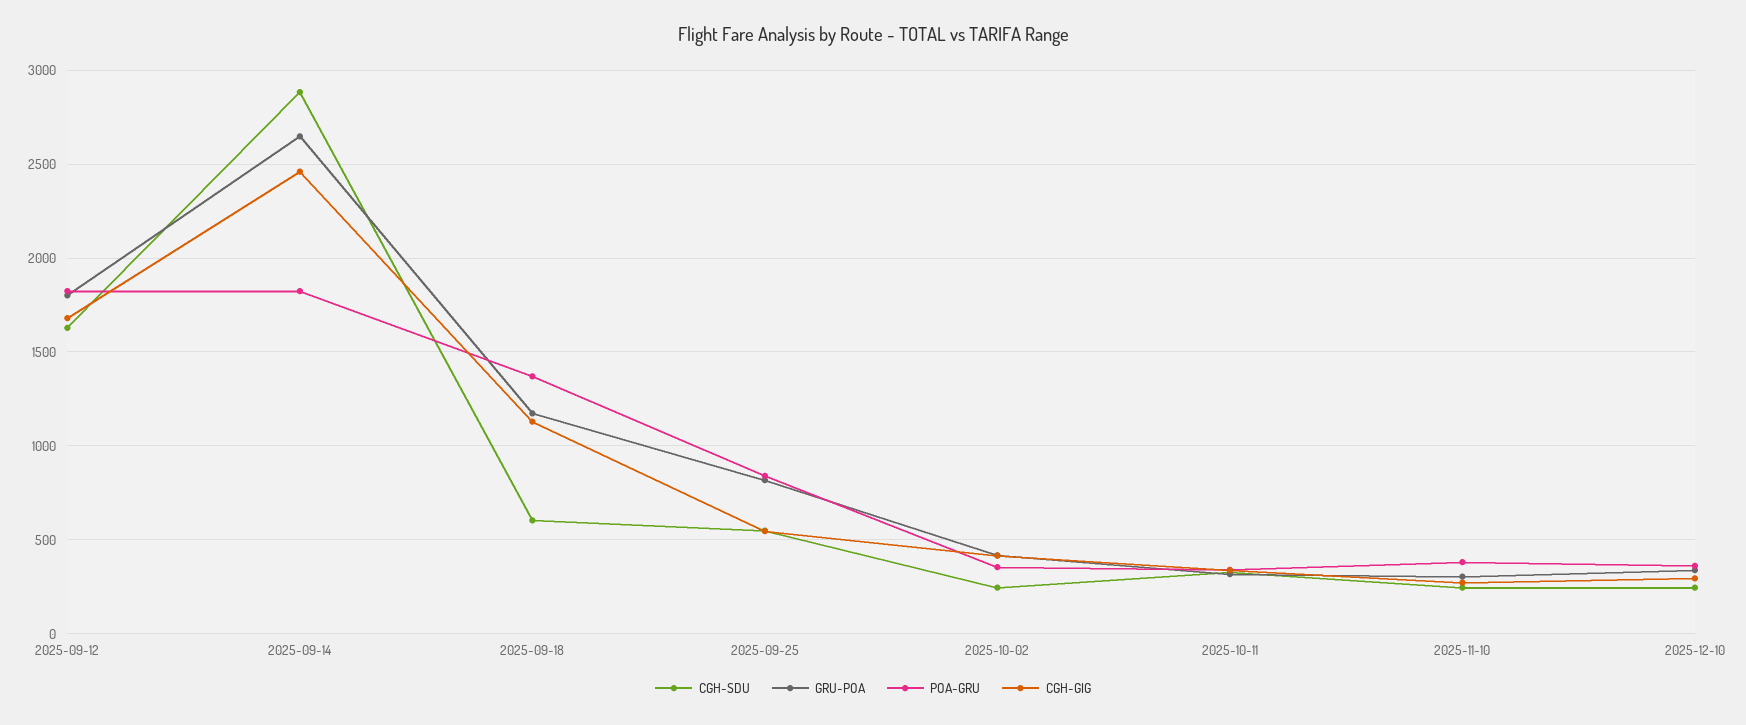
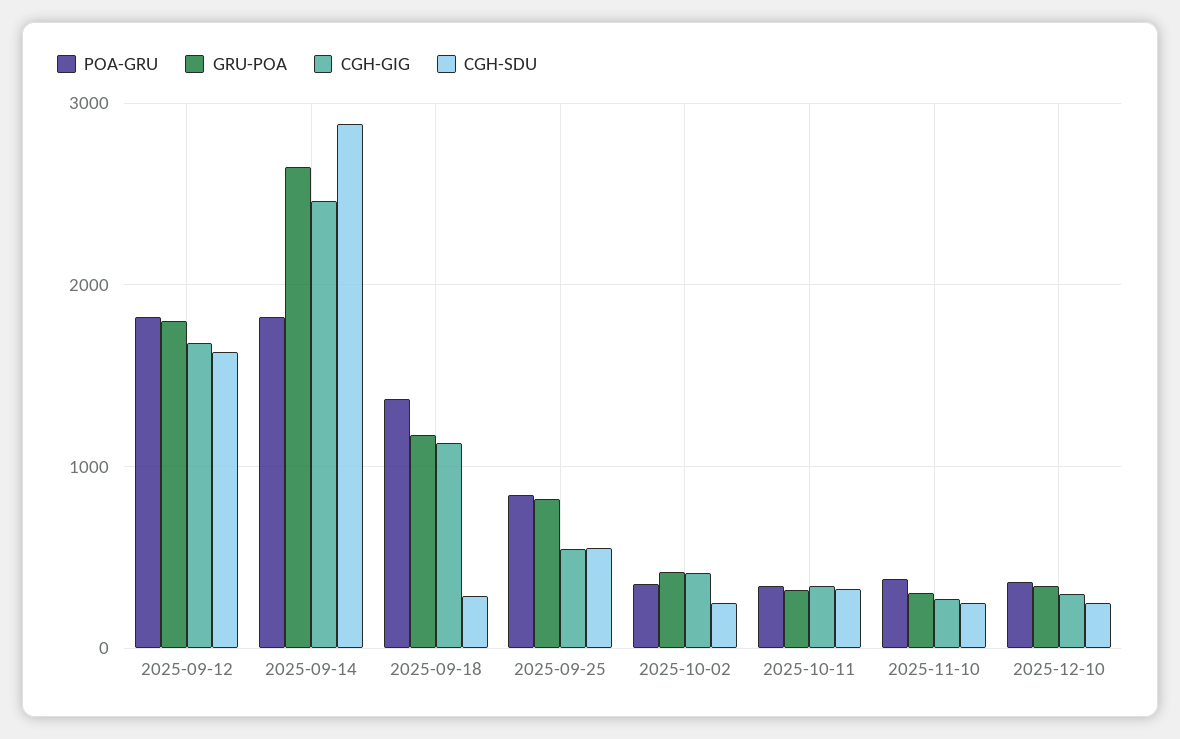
  {
    "CGH-SDU": {
      "2025-09-12": 1650,
      "2025-09-14": 2900,
-     "2025-09-18": 600,
+     "2025-09-18": 300,
      "2025-09-25": 550,
      "2025-10-02": 250,
      "2025-10-11": 350,
      "2025-11-10": 250,
      "2025-12-10": 250
    },
    "GRU-POA": {
      "2025-09-12": 1800,
      "2025-09-14": 2650,
      "2025-09-18": 1150,
      "2025-09-25": 800,
      "2025-10-02": 400,
      "2025-10-11": 300,
      "2025-11-10": 300,
      "2025-12-10": 350
    },
    "POA-GRU": {
      "2025-09-12": 1800,
      "2025-09-14": 1800,
      "2025-09-18": 1350,
      "2025-09-25": 850,
      "2025-10-02": 350,
      "2025-10-11": 350,
      "2025-11-10": 400,
      "2025-12-10": 350
    },
    "CGH-GIG": {
      "2025-09-12": 1700,
      "2025-09-14": 2450,
      "2025-09-18": 1150,
      "2025-09-25": 550,
      "2025-10-02": 400,
      "2025-10-11": 350,
      "2025-11-10": 250,
      "2025-12-10": 300
    }
  }

